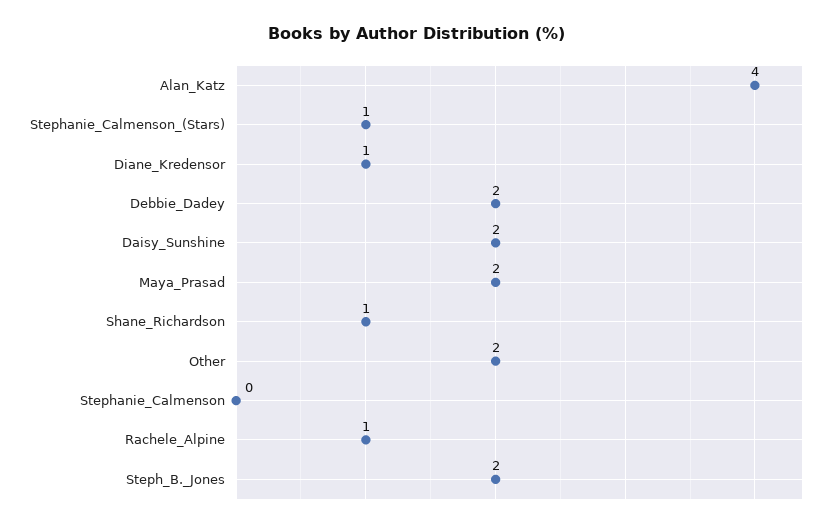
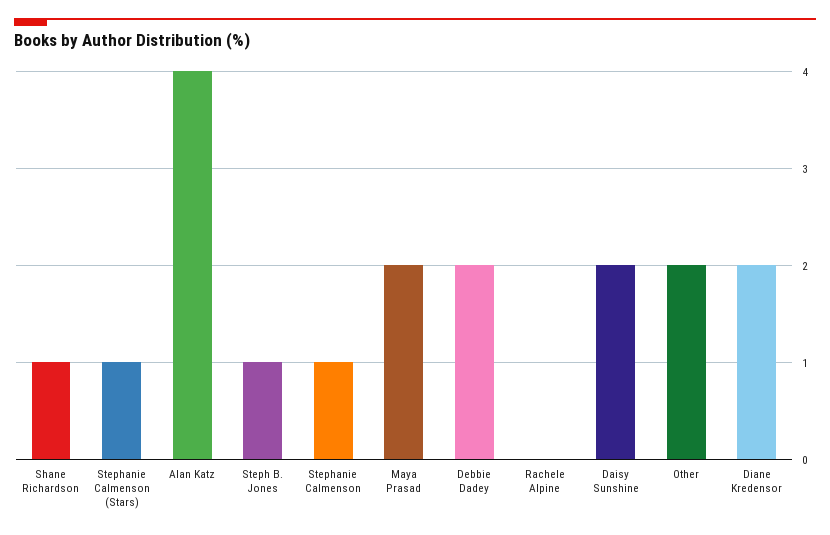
  {
    "Alan_Katz": 4,
    "Stephanie_Calmenson_(Stars)": 1,
-   "Diane_Kredensor": 1,
+   "Diane_Kredensor": 2,
    "Debbie_Dadey": 2,
    "Daisy_Sunshine": 2,
    "Maya_Prasad": 2,
    "Shane_Richardson": 1,
    "Other": 2,
-   "Stephanie_Calmenson": 0,
+   "Stephanie_Calmenson": 1,
-   "Rachele_Alpine": 1,
+   "Rachele_Alpine": 0,
-   "Steph_B._Jones": 2
+   "Steph_B._Jones": 1
  }

